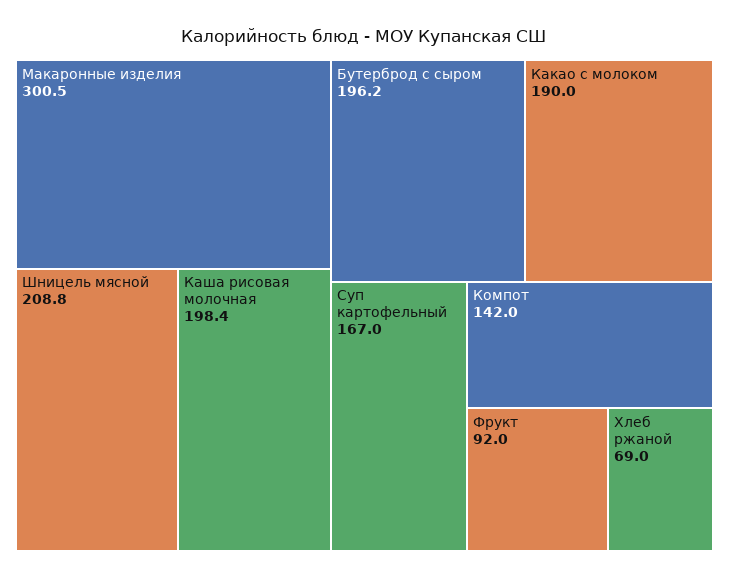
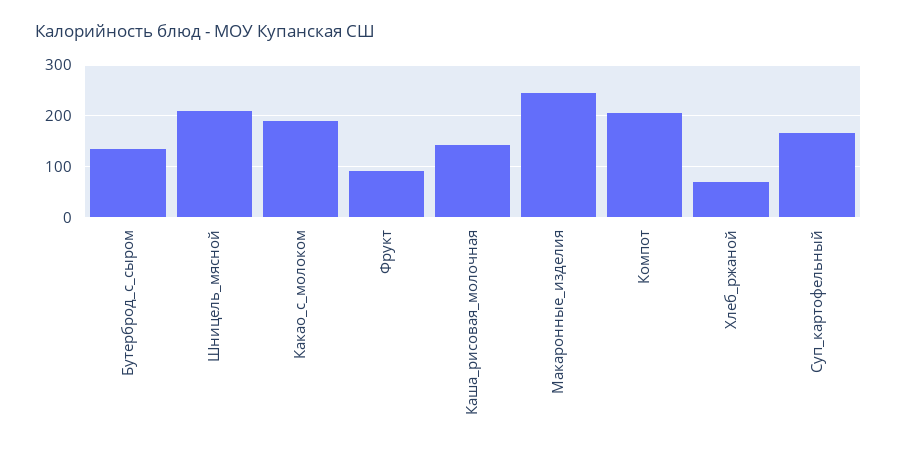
  {
-   "Макаронные изделия": 300.5,
+   "Макаронные изделия": 240,
    "Шницель мясной": 208.8,
-   "Каша рисовая молочная": 198.4,
+   "Каша рисовая молочная": 140,
-   "Бутерброд с сыром": 196.2,
+   "Бутерброд с сыром": 140,
    "Какао с молоком": 190,
    "Суп картофельный": 167,
-   "Компот": 142,
+   "Компот": 200,
    "Фрукт": 92,
    "Хлеб ржаной": 69
  }

